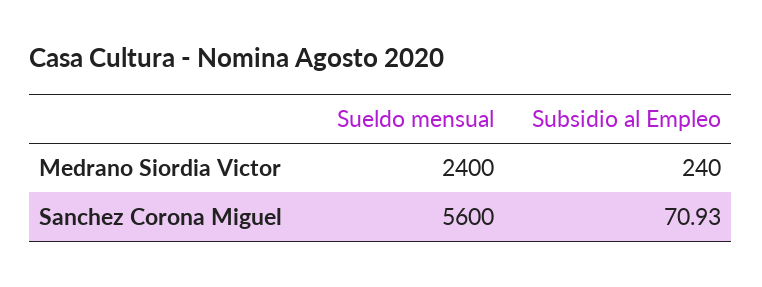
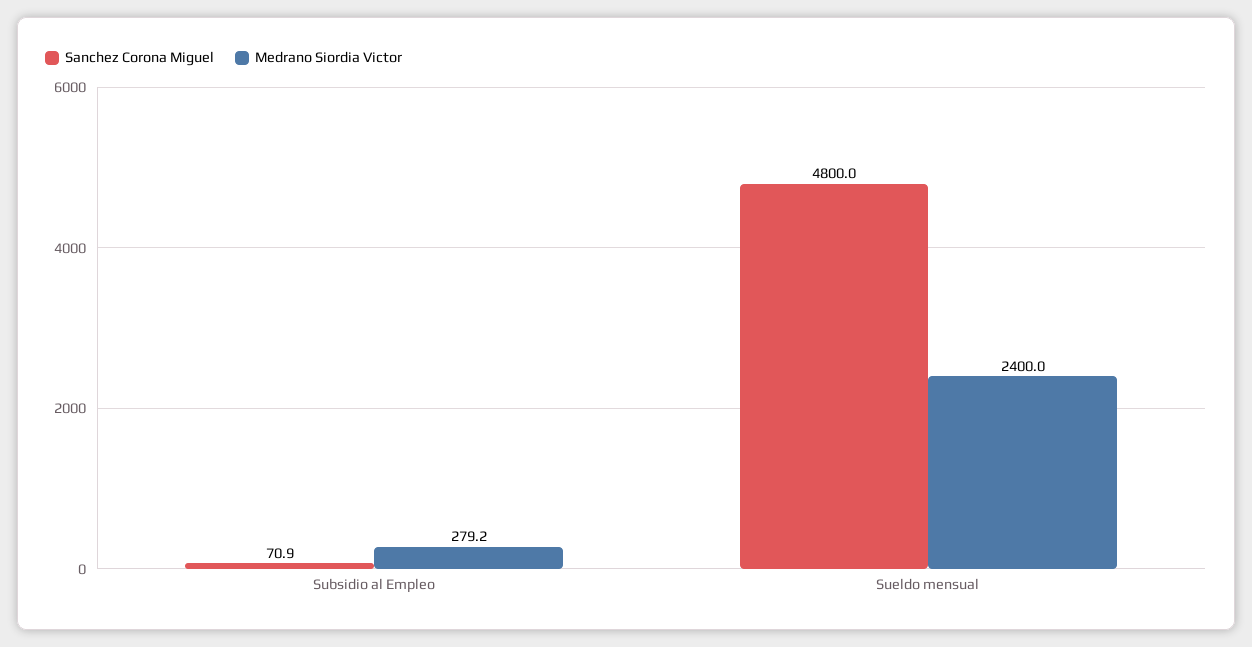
  {
    "Medrano Siordia Victor": {
      "Sueldo mensual": 2400,
-     "Subsidio al Empleo": 240
+     "Subsidio al Empleo": 279.2
    },
    "Sanchez Corona Miguel": {
-     "Sueldo mensual": 5600,
+     "Sueldo mensual": 4800,
      "Subsidio al Empleo": 70.93
    }
  }

